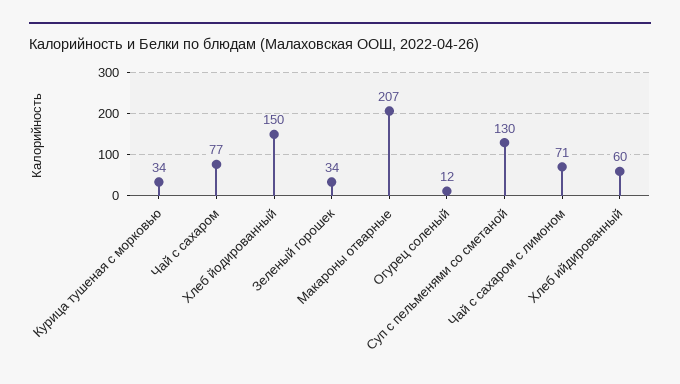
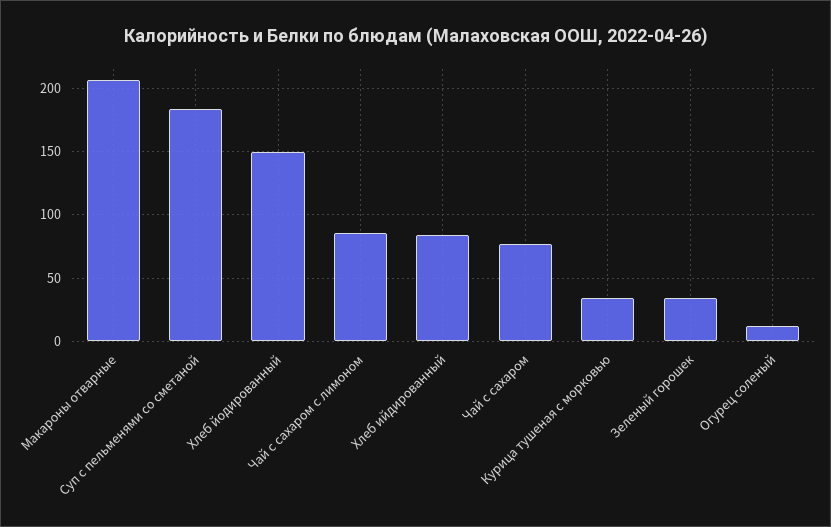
  {
    "Курица тушеная с морковью": 34,
    "Чай с сахаром": 77,
    "Хлеб йодированный": 150,
    "Зеленый горошек": 34,
    "Макароны отварные": 207,
    "Огурец соленый": 12,
-   "Суп с пельменями со сметаной": 130,
+   "Суп с пельменями со сметаной": 185,
-   "Чай с сахаром с лимоном": 71,
+   "Чай с сахаром с лимоном": 85,
-   "Хлеб ийдированный": 60
+   "Хлеб ийдированный": 85
  }

